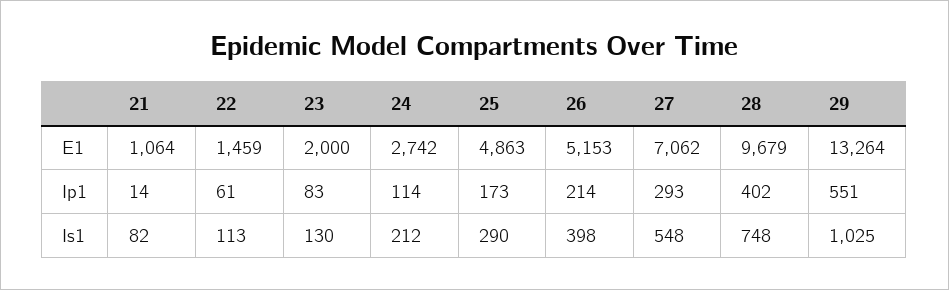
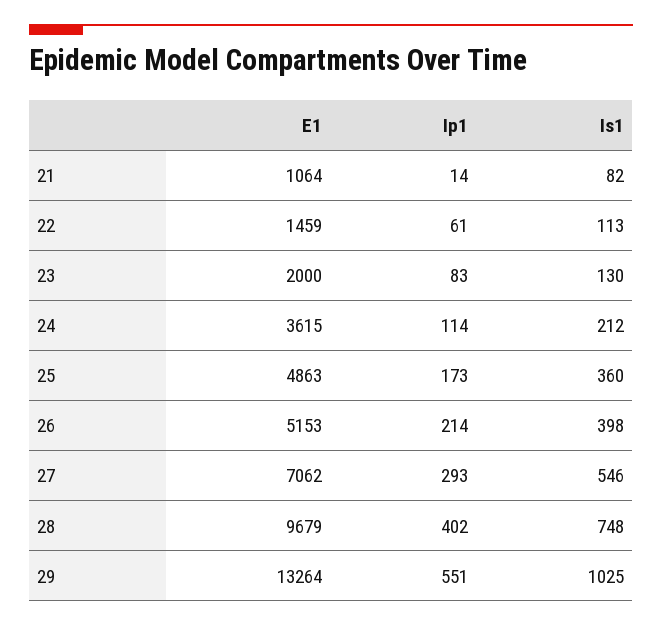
  {
    "21": {
      "E1": 1064,
      "Ip1": 14,
      "Is1": 82
    },
    "22": {
      "E1": 1459,
      "Ip1": 61,
      "Is1": 113
    },
    "23": {
      "E1": 2000,
      "Ip1": 83,
      "Is1": 130
    },
    "24": {
-     "E1": 2742,
+     "E1": 3615,
      "Ip1": 114,
      "Is1": 212
    },
    "25": {
      "E1": 4863,
      "Ip1": 173,
-     "Is1": 290
+     "Is1": 360
    },
    "26": {
      "E1": 5153,
      "Ip1": 214,
      "Is1": 398
    },
    "27": {
      "E1": 7062,
      "Ip1": 293,
-     "Is1": 548
+     "Is1": 546
    },
    "28": {
      "E1": 9679,
      "Ip1": 402,
      "Is1": 748
    },
    "29": {
      "E1": 13264,
      "Ip1": 551,
      "Is1": 1025
    }
  }

